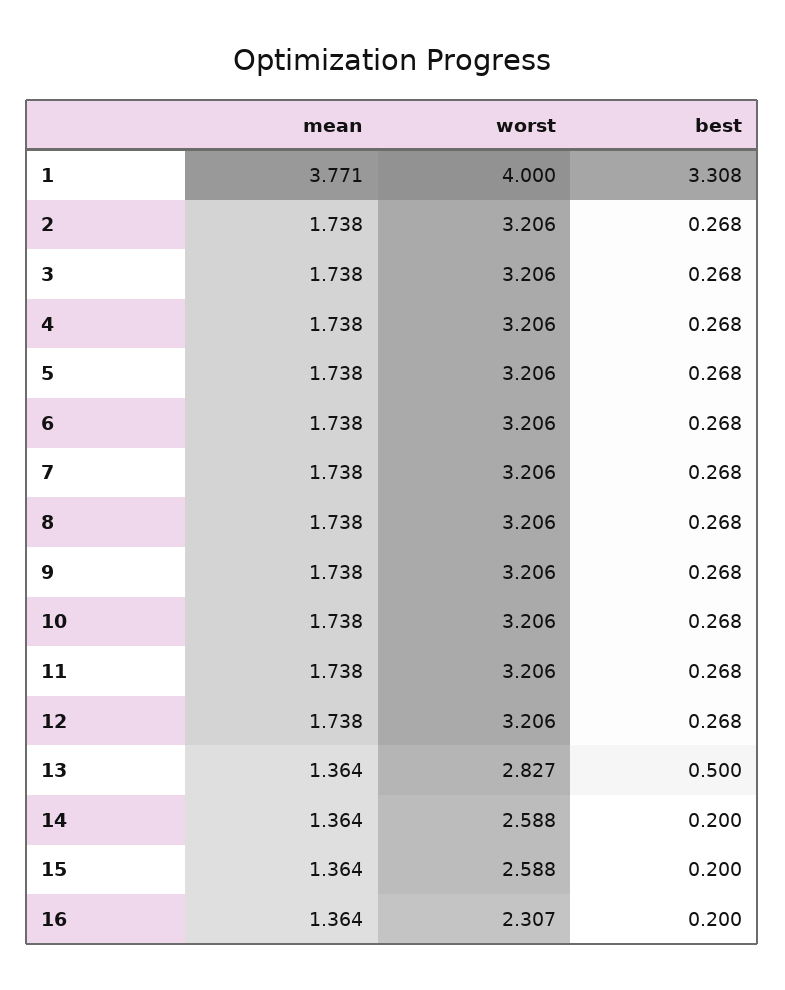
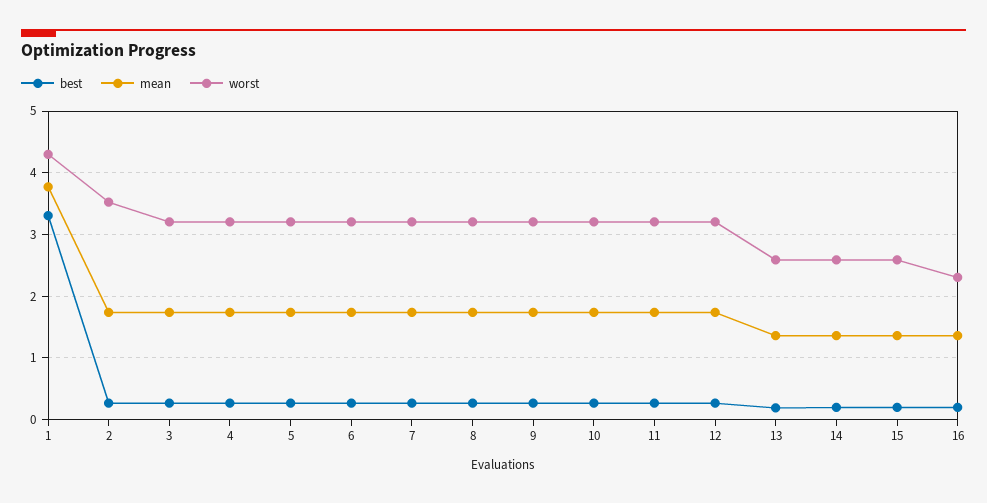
  {
    "mean": {
      "1": 3.771,
      "2": 1.738,
      "3": 1.738,
      "4": 1.738,
      "5": 1.738,
      "6": 1.738,
      "7": 1.738,
      "8": 1.738,
      "9": 1.738,
      "10": 1.738,
      "11": 1.738,
      "12": 1.738,
      "13": 1.364,
      "14": 1.364,
      "15": 1.364,
      "16": 1.364
    },
    "worst": {
-     "1": 4,
+     "1": 4.3,
-     "2": 3.206,
+     "2": 3.5,
      "3": 3.206,
      "4": 3.206,
      "5": 3.206,
      "6": 3.206,
      "7": 3.206,
      "8": 3.206,
      "9": 3.206,
      "10": 3.206,
      "11": 3.206,
      "12": 3.206,
-     "13": 2.827,
+     "13": 2.6,
      "14": 2.588,
      "15": 2.588,
      "16": 2.307
    },
    "best": {
      "1": 3.308,
      "2": 0.268,
      "3": 0.268,
      "4": 0.268,
      "5": 0.268,
      "6": 0.268,
      "7": 0.268,
      "8": 0.268,
      "9": 0.268,
      "10": 0.268,
      "11": 0.268,
      "12": 0.268,
-     "13": 0.5,
+     "13": 0.2,
      "14": 0.2,
      "15": 0.2,
      "16": 0.2
    }
  }

